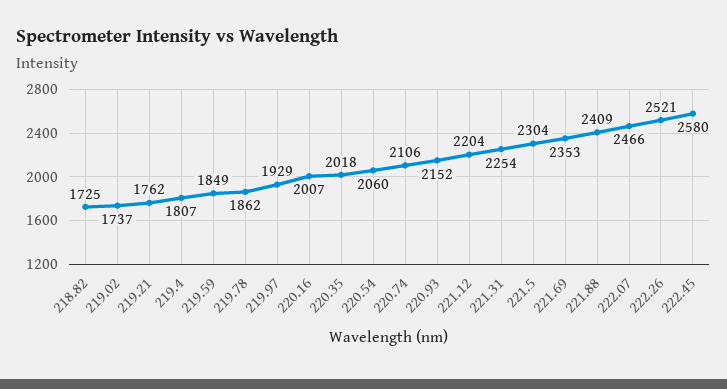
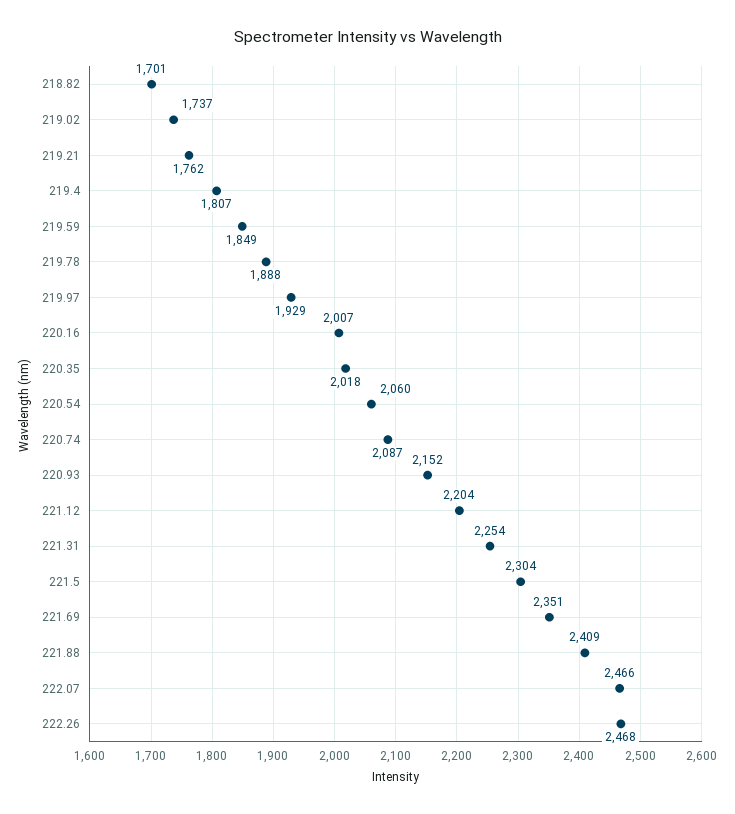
  {
-   "218.82": 1725,
+   "218.82": 1701,
    "219.02": 1737,
    "219.21": 1762,
    "219.4": 1807,
    "219.59": 1849,
-   "219.78": 1862,
+   "219.78": 1888,
    "219.97": 1929,
    "220.16": 2007,
    "220.35": 2018,
    "220.54": 2060,
-   "220.74": 2106,
+   "220.74": 2087,
    "220.93": 2152,
    "221.12": 2204,
    "221.31": 2254,
    "221.5": 2304,
-   "221.69": 2353,
+   "221.69": 2351,
    "221.88": 2409,
    "222.07": 2466,
-   "222.26": 2521,
+   "222.26": 2468
-   "222.45": 2580
  }

